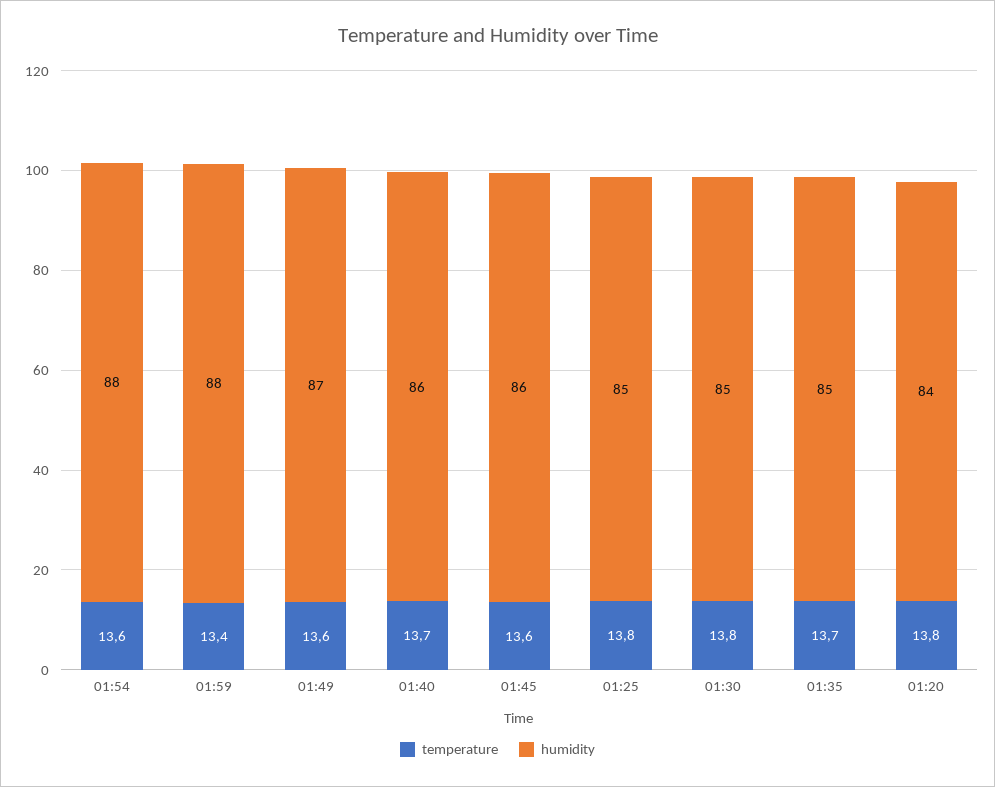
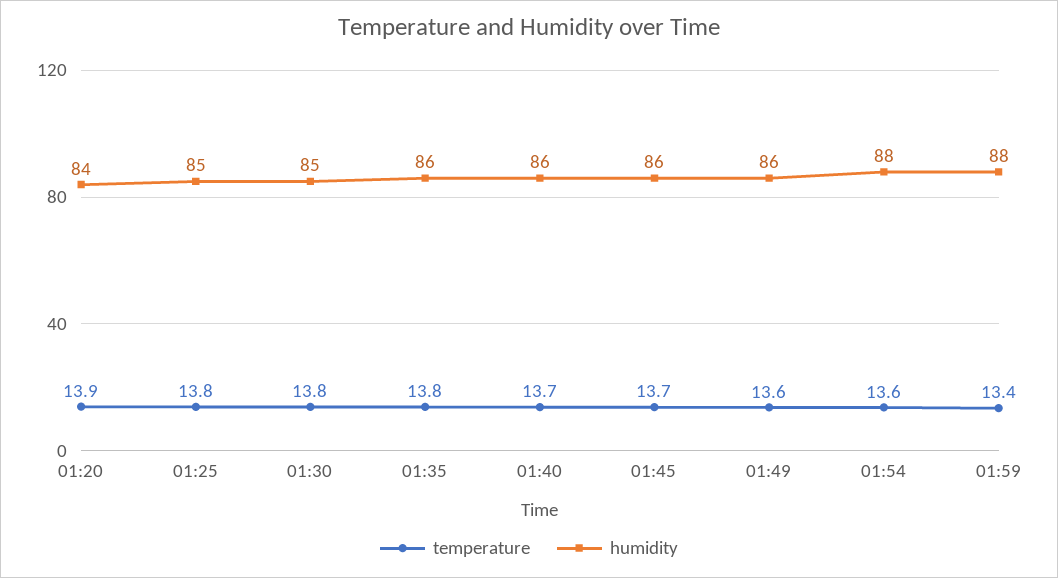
  {
    "temperature": {
      "01:54": 13.6,
      "01:59": 13.4,
      "01:49": 13.6,
      "01:40": 13.7,
-     "01:45": 13.6,
+     "01:45": 13.7,
      "01:25": 13.8,
      "01:30": 13.8,
-     "01:35": 13.7,
+     "01:35": 13.8,
-     "01:20": 13.8
+     "01:20": 13.9
    },
    "humidity": {
      "01:54": 88,
      "01:59": 88,
-     "01:49": 87,
+     "01:49": 86,
      "01:40": 86,
      "01:45": 86,
      "01:25": 85,
      "01:30": 85,
-     "01:35": 85,
+     "01:35": 86,
      "01:20": 84
    }
  }

